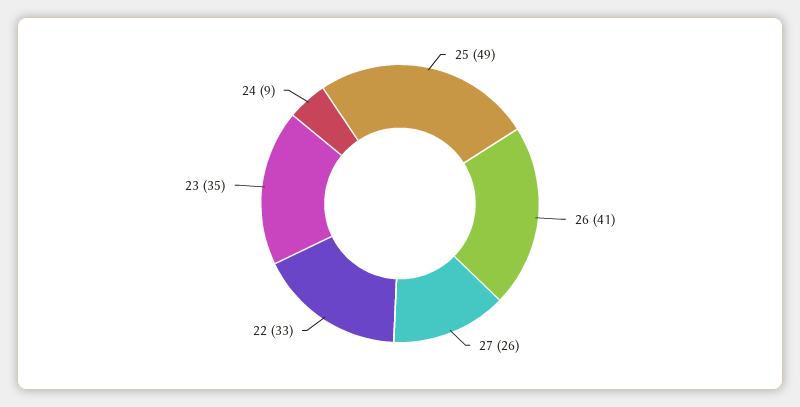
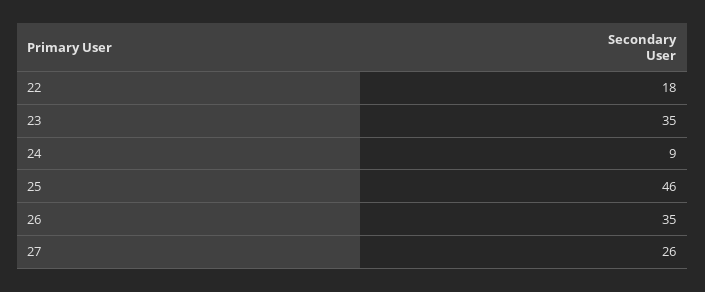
  {
-   "25": 49,
+   "25": 46,
-   "26": 41,
+   "26": 35,
    "27": 26,
-   "22": 33,
+   "22": 18,
    "23": 35,
    "24": 9
  }

